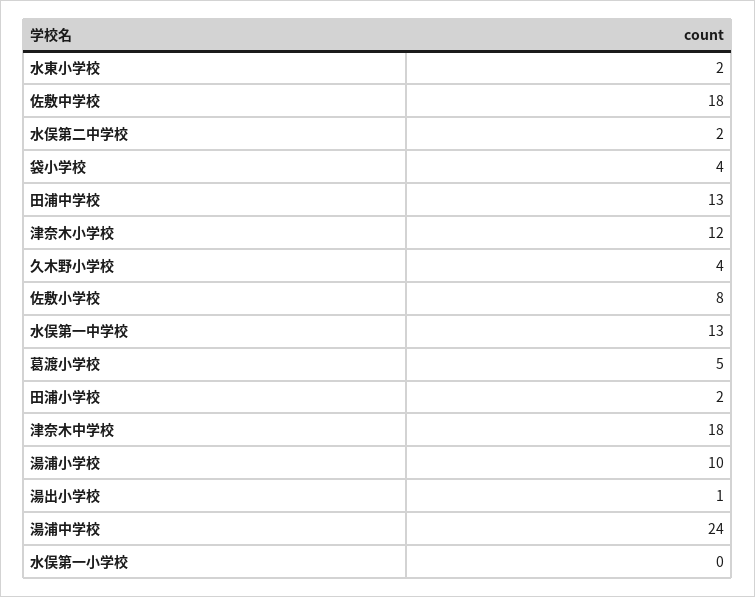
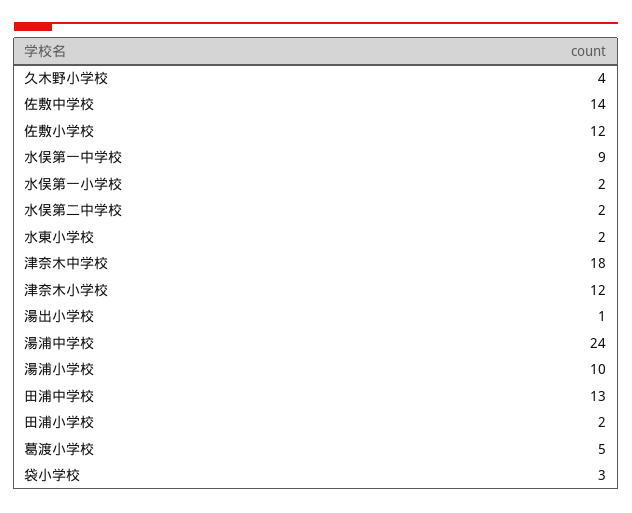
  {
    "水東小学校": 2,
-   "佐敷中学校": 18,
+   "佐敷中学校": 14,
    "水俣第二中学校": 2,
-   "袋小学校": 4,
+   "袋小学校": 3,
    "田浦中学校": 13,
    "津奈木小学校": 12,
    "久木野小学校": 4,
-   "佐敷小学校": 8,
+   "佐敷小学校": 12,
-   "水俣第一中学校": 13,
+   "水俣第一中学校": 9,
    "葛渡小学校": 5,
    "田浦小学校": 2,
    "津奈木中学校": 18,
    "湯浦小学校": 10,
    "湯出小学校": 1,
    "湯浦中学校": 24,
-   "水俣第一小学校": 0
+   "水俣第一小学校": 2
  }

